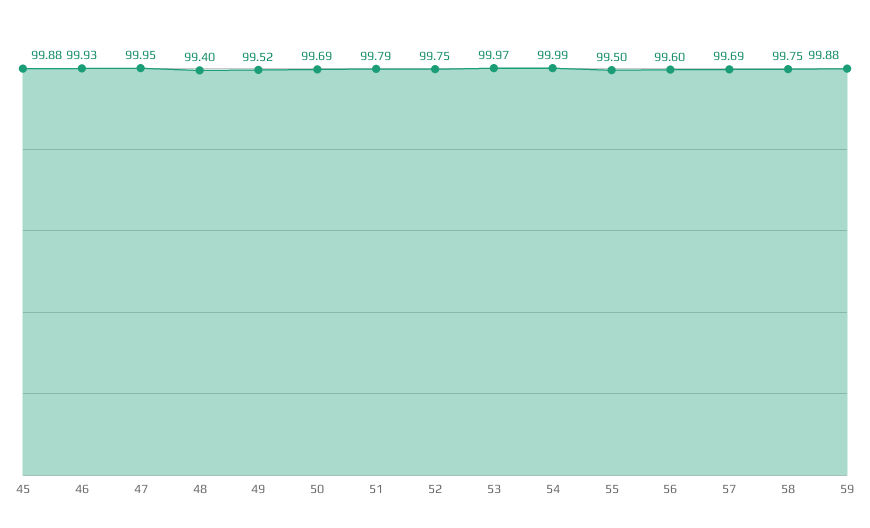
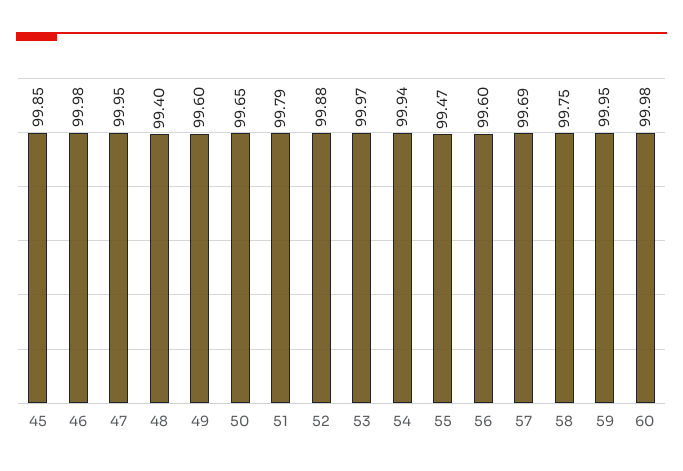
  {
-   "45": 99.88,
+   "45": 99.85,
-   "46": 99.93,
+   "46": 99.98,
    "47": 99.95,
    "48": 99.4,
-   "49": 99.52,
+   "49": 99.6,
-   "50": 99.69,
+   "50": 99.65,
    "51": 99.79,
-   "52": 99.75,
+   "52": 99.88,
    "53": 99.97,
-   "54": 99.99,
+   "54": 99.94,
-   "55": 99.5,
+   "55": 99.47,
    "56": 99.6,
    "57": 99.69,
    "58": 99.75,
-   "59": 99.88
+   "59": 99.95,
+   "60": 99.98
  }

